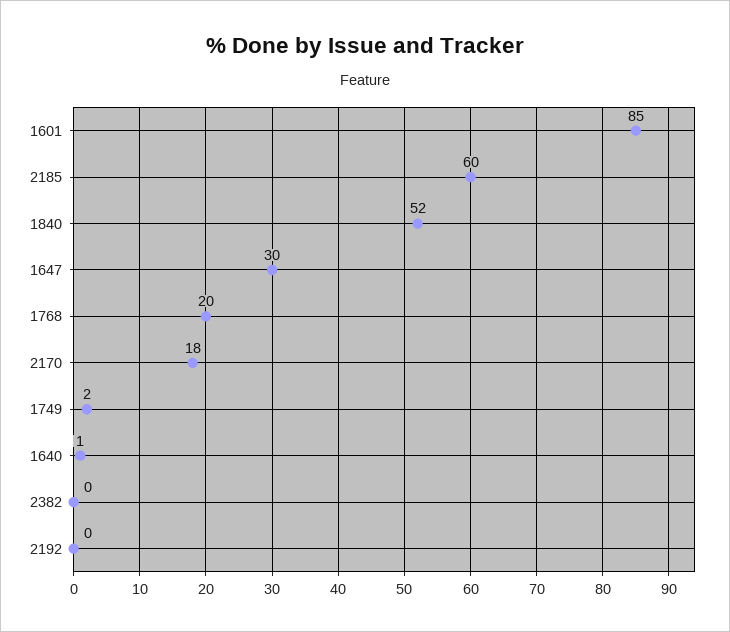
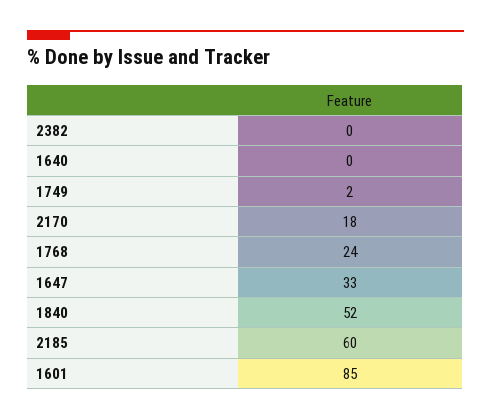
  {
    "1601": 85,
    "2185": 60,
    "1840": 52,
-   "1647": 30,
+   "1647": 33,
-   "1768": 20,
+   "1768": 24,
    "2170": 18,
    "1749": 2,
-   "1640": 1,
+   "1640": 0,
-   "2382": 0,
+   "2382": 0
-   "2192": 0
  }

